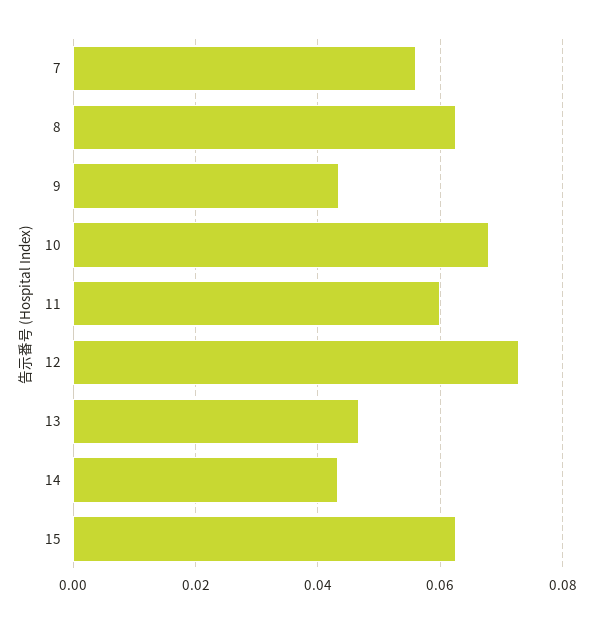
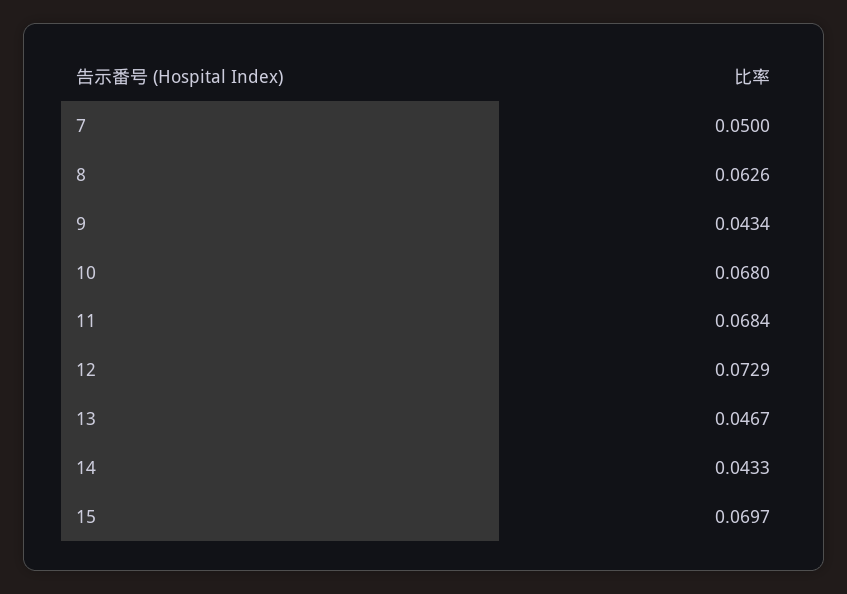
  {
-   "7": 0.056,
+   "7": 0.05,
    "8": 0.0626,
    "9": 0.0434,
    "10": 0.068,
-   "11": 0.06,
+   "11": 0.0684,
    "12": 0.0729,
    "13": 0.0467,
    "14": 0.0433,
-   "15": 0.062
+   "15": 0.0697
  }

